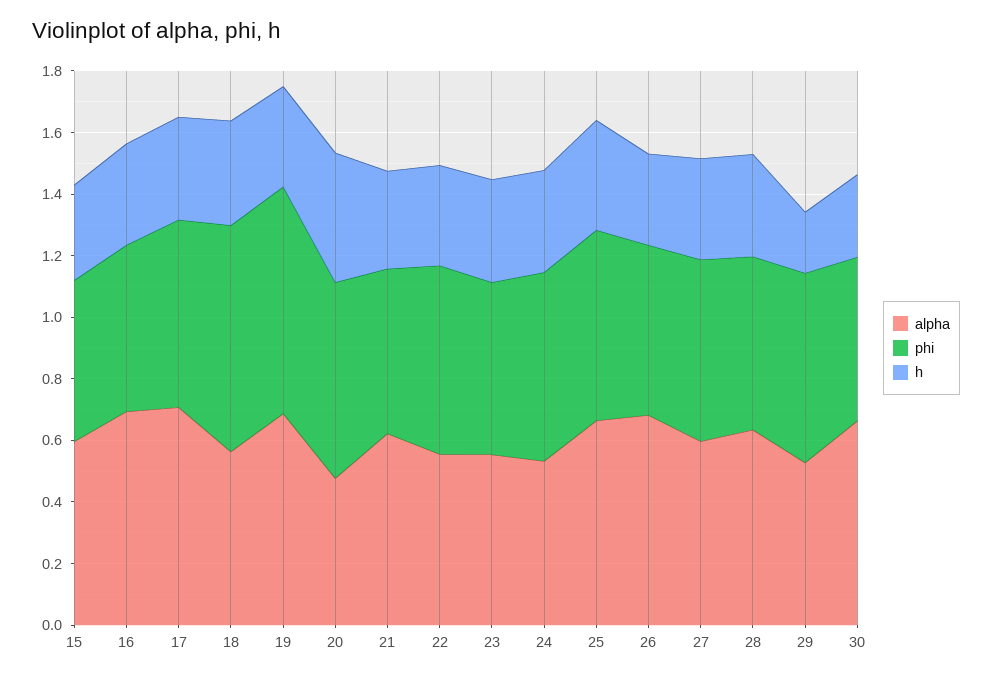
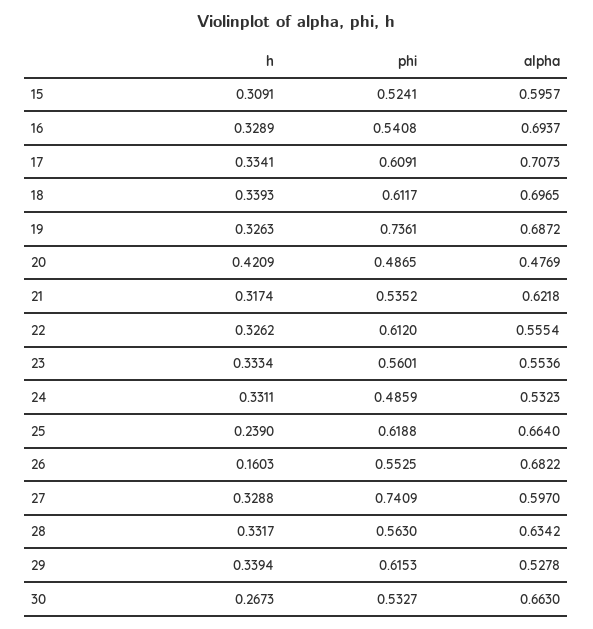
  {
    "alpha": {
      "15": 0.5957,
      "16": 0.6937,
      "17": 0.7073,
-     "18": 0.55,
+     "18": 0.6965,
      "19": 0.6872,
      "20": 0.4769,
      "21": 0.6218,
      "22": 0.5554,
      "23": 0.5536,
      "24": 0.5323,
      "25": 0.664,
      "26": 0.6822,
      "27": 0.597,
      "28": 0.6342,
      "29": 0.5278,
      "30": 0.663
    },
    "phi": {
      "15": 0.5241,
      "16": 0.5408,
      "17": 0.6091,
-     "18": 0.75,
+     "18": 0.6117,
      "19": 0.7361,
-     "20": 0.65,
+     "20": 0.4865,
      "21": 0.5352,
      "22": 0.612,
      "23": 0.5601,
-     "24": 0.6,
+     "24": 0.4859,
      "25": 0.6188,
      "26": 0.5525,
-     "27": 0.6,
+     "27": 0.7409,
      "28": 0.563,
      "29": 0.6153,
      "30": 0.5327
    },
    "h": {
      "15": 0.3091,
      "16": 0.3289,
      "17": 0.3341,
      "18": 0.3393,
      "19": 0.3263,
      "20": 0.4209,
      "21": 0.3174,
      "22": 0.3262,
      "23": 0.3334,
      "24": 0.3311,
-     "25": 0.35,
+     "25": 0.239,
-     "26": 0.3,
+     "26": 0.1603,
      "27": 0.3288,
      "28": 0.3317,
-     "29": 0.2,
+     "29": 0.3394,
      "30": 0.2673
    }
  }

